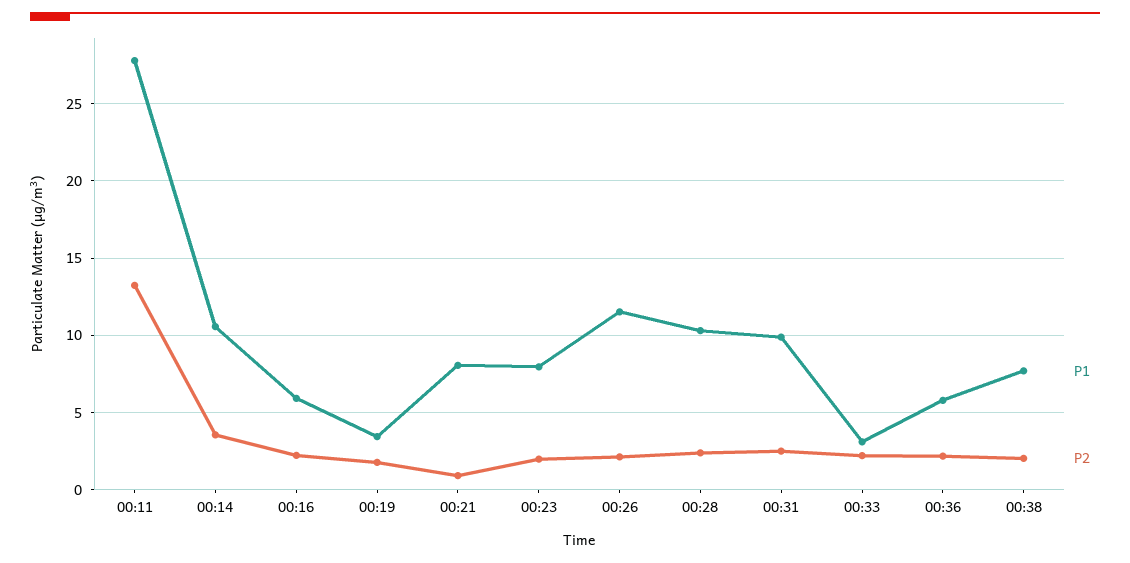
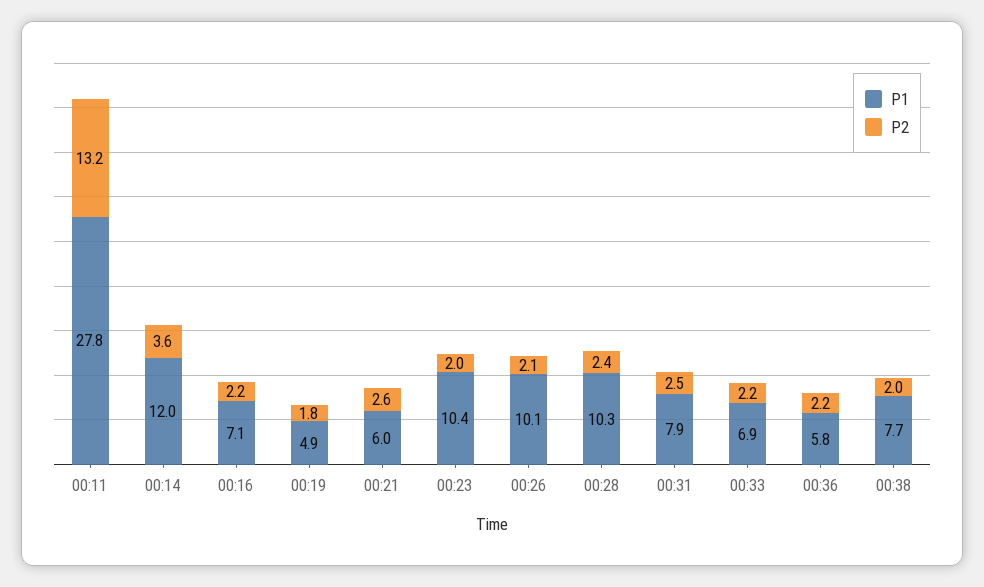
  {
    "P1": {
      "00:11": 27.8,
-     "00:14": 10.5,
+     "00:14": 12,
-     "00:16": 6,
+     "00:16": 7.1,
-     "00:19": 3.5,
+     "00:19": 4.9,
-     "00:21": 8,
+     "00:21": 6,
-     "00:23": 8,
+     "00:23": 10.4,
-     "00:26": 11.5,
+     "00:26": 10.1,
      "00:28": 10.3,
-     "00:31": 10,
+     "00:31": 7.9,
-     "00:33": 3,
+     "00:33": 6.9,
      "00:36": 5.8,
      "00:38": 7.7
    },
    "P2": {
      "00:11": 13.2,
      "00:14": 3.6,
      "00:16": 2.2,
      "00:19": 1.8,
-     "00:21": 1,
+     "00:21": 2.6,
      "00:23": 2,
      "00:26": 2.1,
      "00:28": 2.4,
      "00:31": 2.5,
      "00:33": 2.2,
      "00:36": 2.2,
      "00:38": 2
    }
  }

